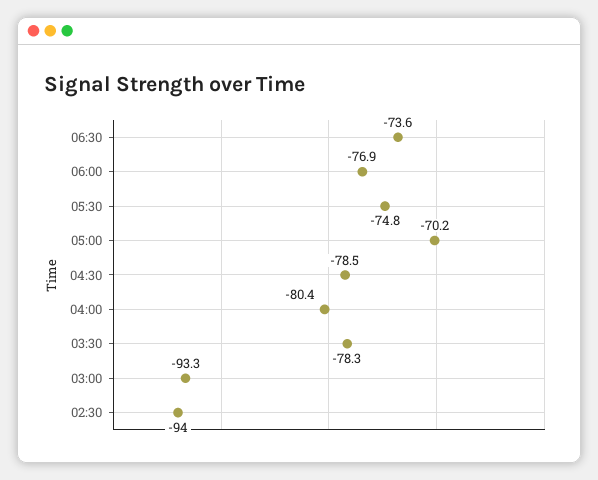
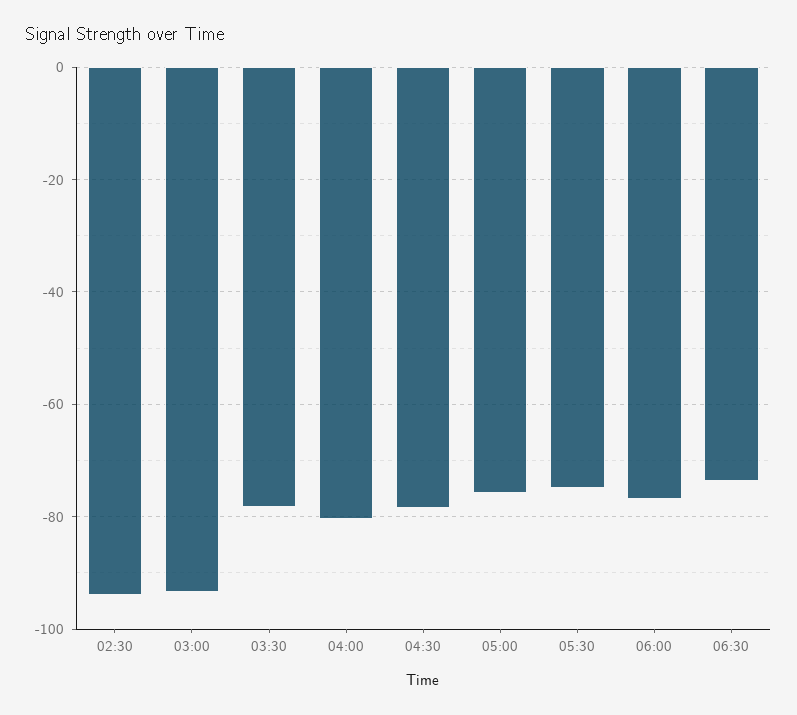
  {
    "06:30": -73.6,
    "06:00": -76.9,
    "05:30": -74.8,
-   "05:00": -70.2,
+   "05:00": -76,
    "04:30": -78.5,
    "04:00": -80.4,
    "03:30": -78.3,
    "03:00": -93.3,
    "02:30": -94
  }

